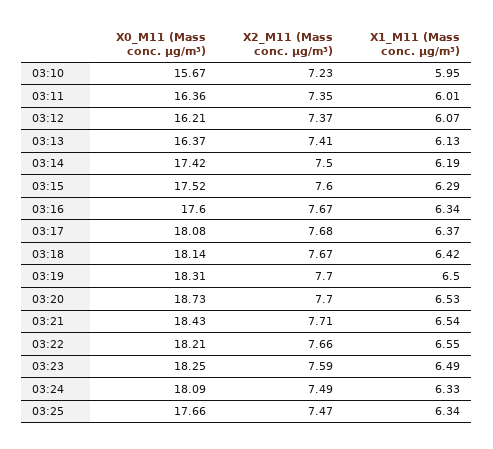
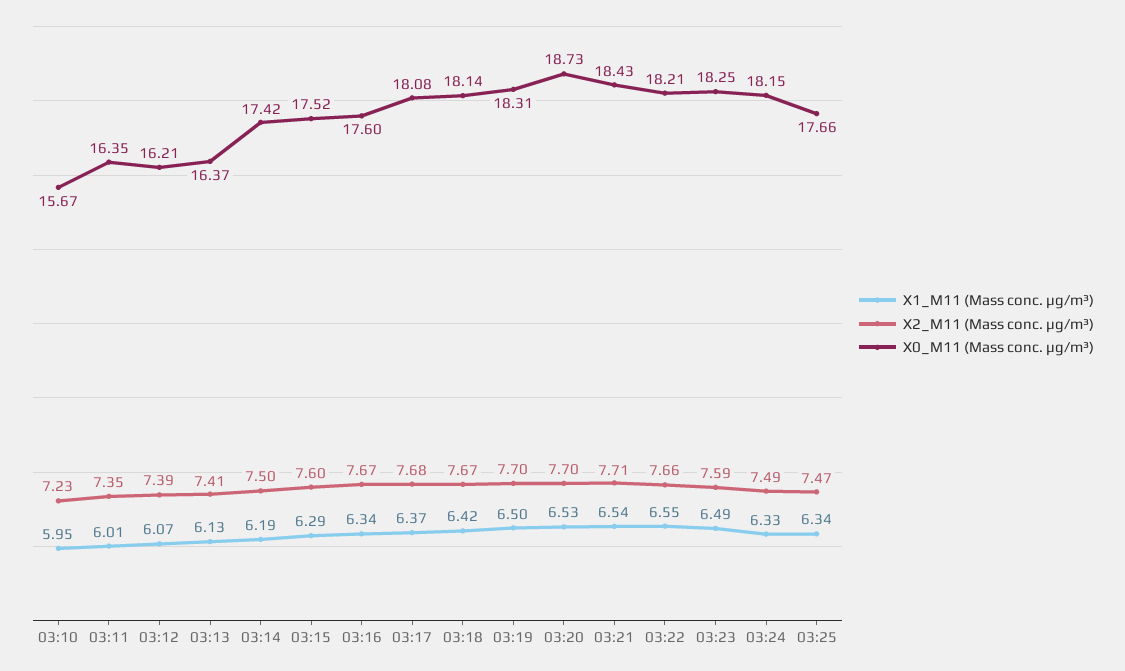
  {
    "X0_M11 (Mass conc. μg/m³)": {
      "03:10": 15.67,
-     "03:11": 16.36,
+     "03:11": 16.35,
      "03:12": 16.21,
      "03:13": 16.37,
      "03:14": 17.42,
      "03:15": 17.52,
      "03:16": 17.6,
      "03:17": 18.08,
      "03:18": 18.14,
      "03:19": 18.31,
      "03:20": 18.73,
      "03:21": 18.43,
      "03:22": 18.21,
      "03:23": 18.25,
-     "03:24": 18.09,
+     "03:24": 18.15,
      "03:25": 17.66
    },
    "X2_M11 (Mass conc. μg/m³)": {
      "03:10": 7.23,
      "03:11": 7.35,
-     "03:12": 7.37,
+     "03:12": 7.39,
      "03:13": 7.41,
      "03:14": 7.5,
      "03:15": 7.6,
      "03:16": 7.67,
      "03:17": 7.68,
      "03:18": 7.67,
      "03:19": 7.7,
      "03:20": 7.7,
      "03:21": 7.71,
      "03:22": 7.66,
      "03:23": 7.59,
      "03:24": 7.49,
      "03:25": 7.47
    },
    "X1_M11 (Mass conc. μg/m³)": {
      "03:10": 5.95,
      "03:11": 6.01,
      "03:12": 6.07,
      "03:13": 6.13,
      "03:14": 6.19,
      "03:15": 6.29,
      "03:16": 6.34,
      "03:17": 6.37,
      "03:18": 6.42,
      "03:19": 6.5,
      "03:20": 6.53,
      "03:21": 6.54,
      "03:22": 6.55,
      "03:23": 6.49,
      "03:24": 6.33,
      "03:25": 6.34
    }
  }

